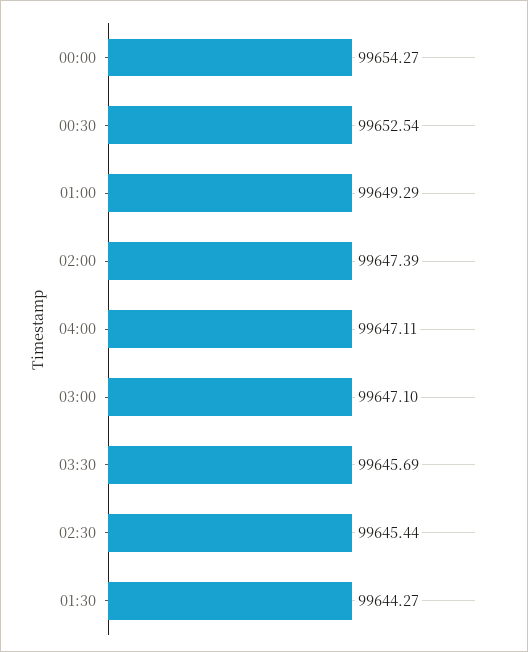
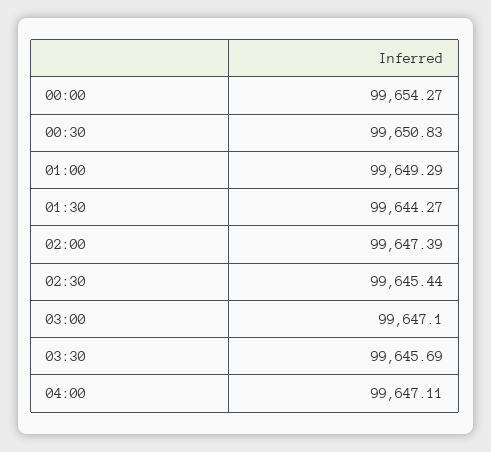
  {
    "00:00": 99654.27,
-   "00:30": 99652.54,
+   "00:30": 99650.83,
    "01:00": 99649.29,
    "02:00": 99647.39,
    "04:00": 99647.11,
    "03:00": 99647.1,
    "03:30": 99645.69,
    "02:30": 99645.44,
    "01:30": 99644.27
  }

